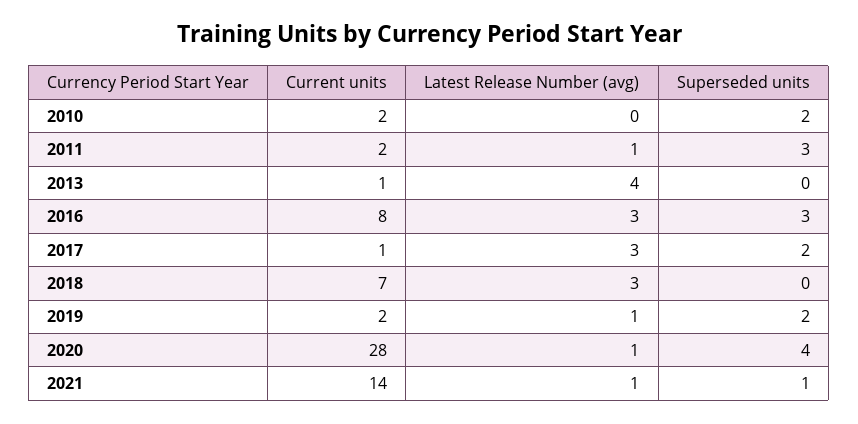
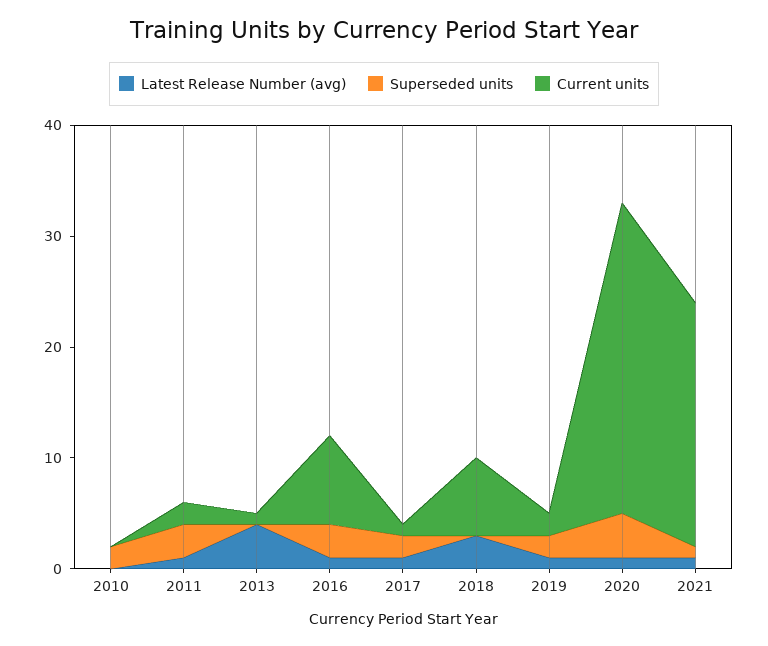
  {
    "Current units": {
-     "2010": 2,
+     "2010": 0,
      "2011": 2,
      "2013": 1,
      "2016": 8,
      "2017": 1,
      "2018": 7,
      "2019": 2,
      "2020": 28,
-     "2021": 14
+     "2021": 22
    },
    "Latest Release Number (avg)": {
      "2010": 0,
      "2011": 1,
      "2013": 4,
-     "2016": 3,
+     "2016": 1,
-     "2017": 3,
+     "2017": 1,
      "2018": 3,
      "2019": 1,
      "2020": 1,
      "2021": 1
    },
    "Superseded units": {
      "2010": 2,
      "2011": 3,
      "2013": 0,
      "2016": 3,
      "2017": 2,
      "2018": 0,
      "2019": 2,
      "2020": 4,
      "2021": 1
    }
  }

